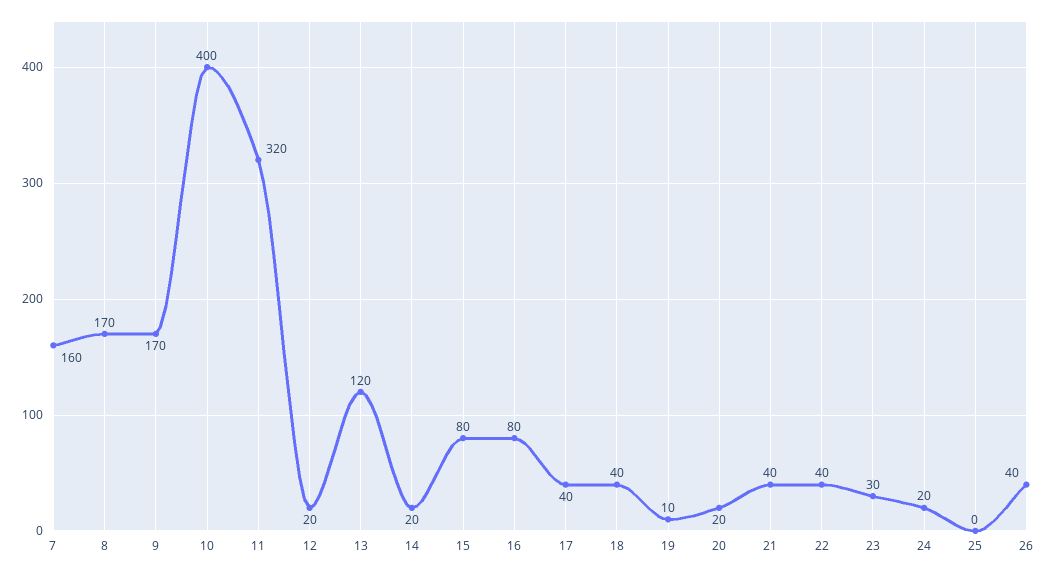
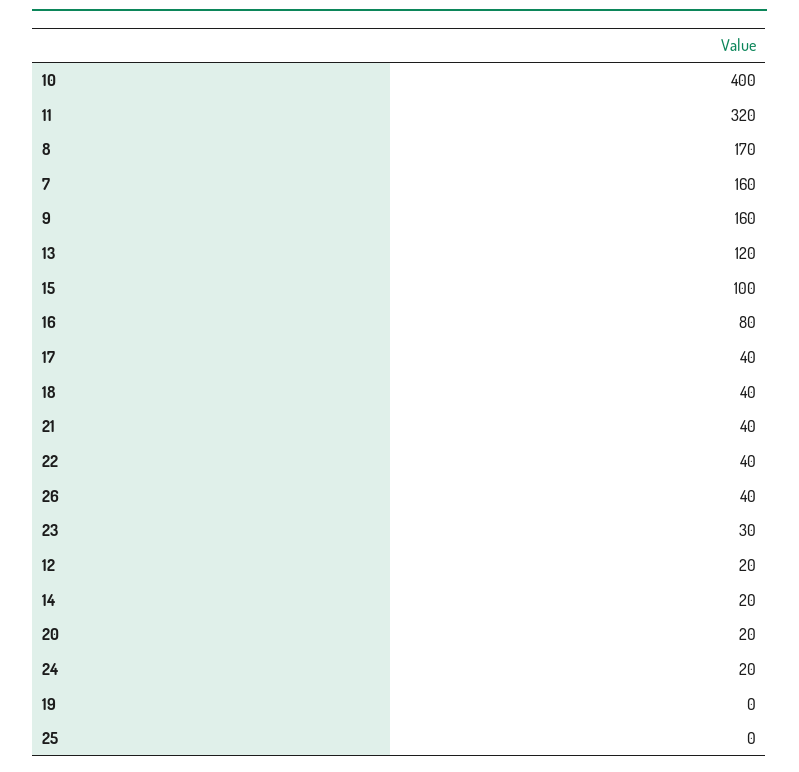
  {
    "7": 160,
    "8": 170,
-   "9": 170,
+   "9": 160,
    "10": 400,
    "11": 320,
    "12": 20,
    "13": 120,
    "14": 20,
-   "15": 80,
+   "15": 100,
    "16": 80,
    "17": 40,
    "18": 40,
-   "19": 10,
+   "19": 0,
    "20": 20,
    "21": 40,
    "22": 40,
    "23": 30,
    "24": 20,
    "25": 0,
    "26": 40
  }

